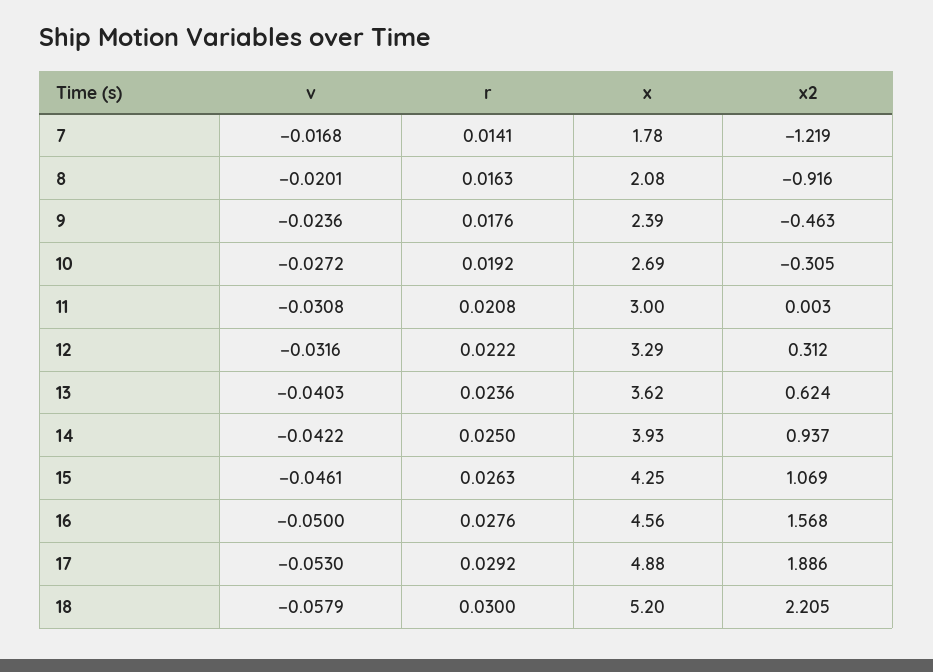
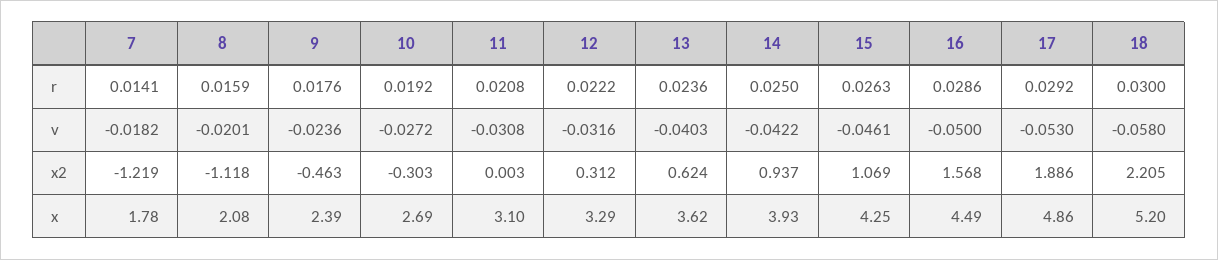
  {
    "v": {
-     "7": -0.0168,
+     "7": -0.0182,
      "8": -0.0201,
      "9": -0.0236,
      "10": -0.0272,
      "11": -0.0308,
      "12": -0.0316,
      "13": -0.0403,
      "14": -0.0422,
      "15": -0.0461,
      "16": -0.05,
      "17": -0.053,
-     "18": -0.0579
+     "18": -0.058
    },
    "r": {
      "7": 0.0141,
-     "8": 0.0163,
+     "8": 0.0159,
      "9": 0.0176,
      "10": 0.0192,
      "11": 0.0208,
      "12": 0.0222,
      "13": 0.0236,
      "14": 0.025,
      "15": 0.0263,
-     "16": 0.0276,
+     "16": 0.0286,
      "17": 0.0292,
      "18": 0.03
    },
    "x": {
      "7": 1.78,
      "8": 2.08,
      "9": 2.39,
      "10": 2.69,
-     "11": 3,
+     "11": 3.1,
      "12": 3.29,
      "13": 3.62,
      "14": 3.93,
      "15": 4.25,
-     "16": 4.56,
+     "16": 4.49,
-     "17": 4.88,
+     "17": 4.86,
      "18": 5.2
    },
    "x2": {
      "7": -1.219,
-     "8": -0.916,
+     "8": -1.118,
      "9": -0.463,
-     "10": -0.305,
+     "10": -0.303,
      "11": 0.003,
      "12": 0.312,
      "13": 0.624,
      "14": 0.937,
      "15": 1.069,
      "16": 1.568,
      "17": 1.886,
      "18": 2.205
    }
  }

